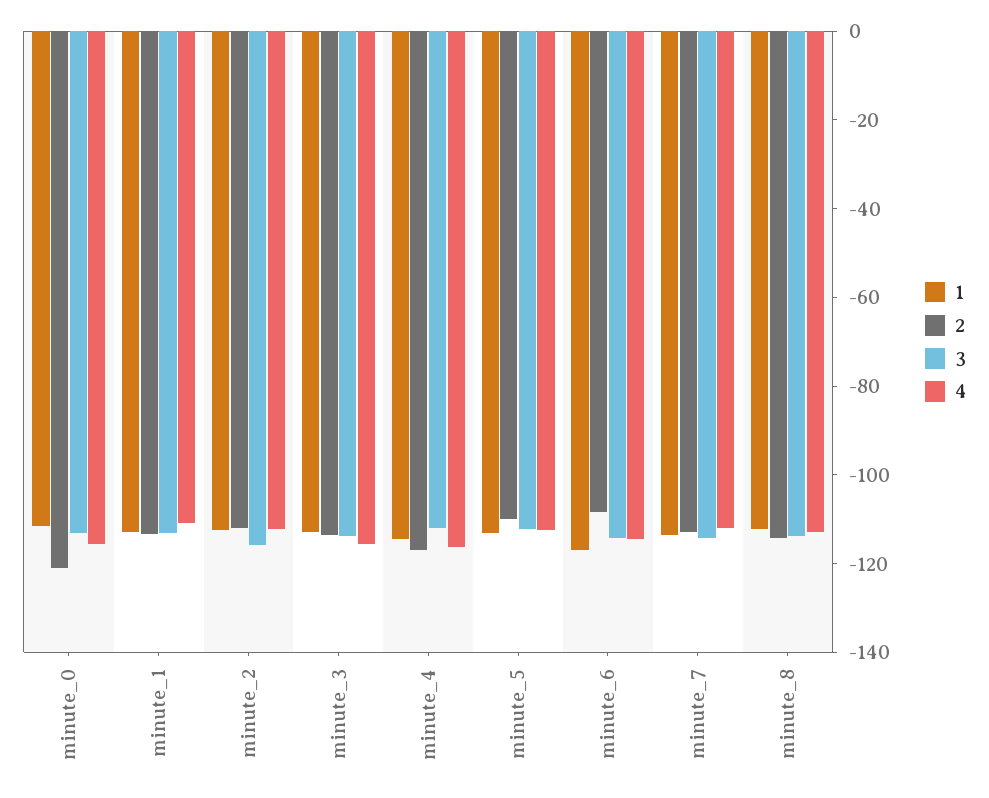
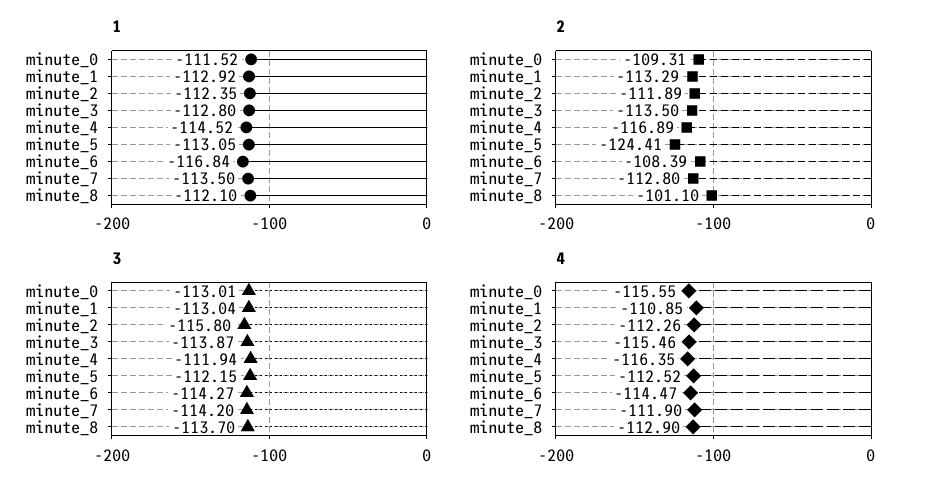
  {
    "1": {
      "minute_0": -111.52,
      "minute_1": -112.92,
      "minute_2": -112.35,
      "minute_3": -112.8,
      "minute_4": -114.52,
      "minute_5": -113.05,
      "minute_6": -116.84,
      "minute_7": -113.5,
      "minute_8": -112.1
    },
    "2": {
-     "minute_0": -120,
+     "minute_0": -109.31,
      "minute_1": -113.29,
      "minute_2": -111.89,
      "minute_3": -113.5,
      "minute_4": -116.89,
-     "minute_5": -110,
+     "minute_5": -124.41,
      "minute_6": -108.39,
      "minute_7": -112.8,
-     "minute_8": -115
+     "minute_8": -101.1
    },
    "3": {
      "minute_0": -113.01,
      "minute_1": -113.04,
      "minute_2": -115.8,
      "minute_3": -113.87,
      "minute_4": -111.94,
      "minute_5": -112.15,
      "minute_6": -114.27,
      "minute_7": -114.2,
      "minute_8": -113.7
    },
    "4": {
      "minute_0": -115.55,
      "minute_1": -110.85,
      "minute_2": -112.26,
      "minute_3": -115.46,
      "minute_4": -116.35,
      "minute_5": -112.52,
      "minute_6": -114.47,
      "minute_7": -111.9,
      "minute_8": -112.9
    }
  }

